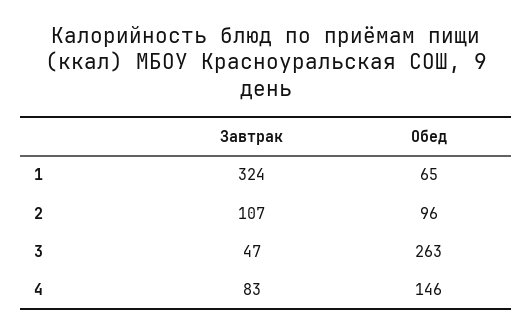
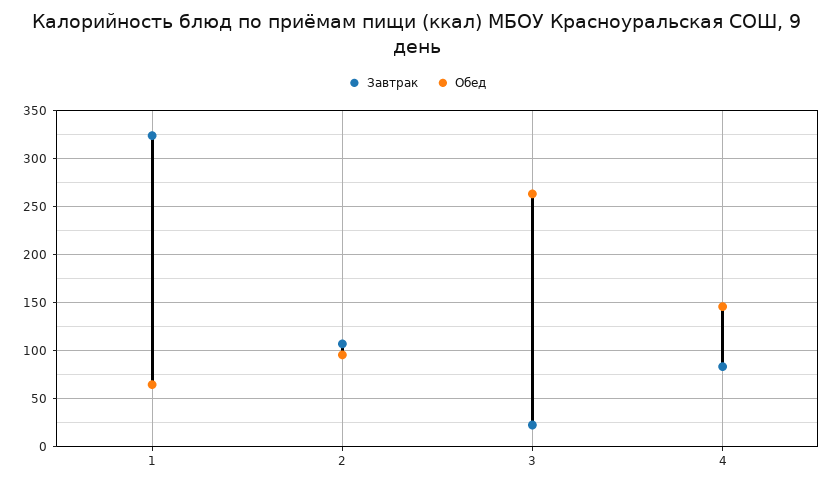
  {
    "Завтрак": {
      "1": 324,
      "2": 107,
-     "3": 47,
+     "3": 20,
      "4": 83
    },
    "Обед": {
      "1": 65,
      "2": 96,
      "3": 263,
      "4": 146
    }
  }

